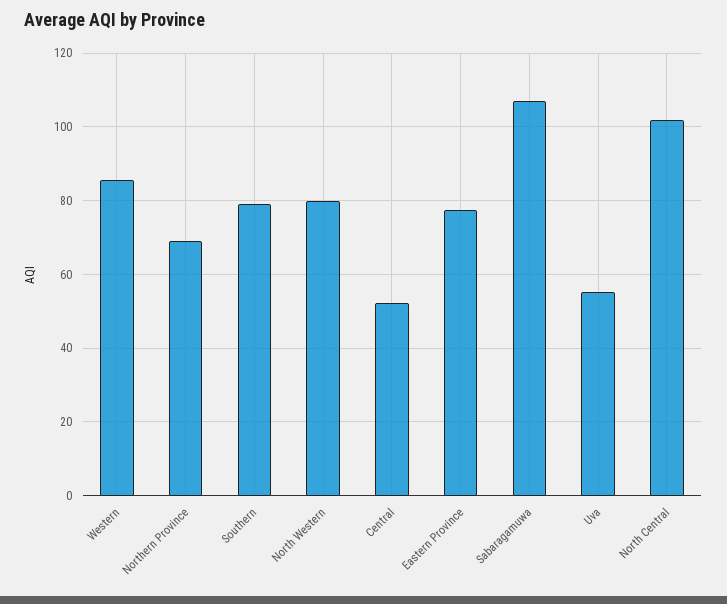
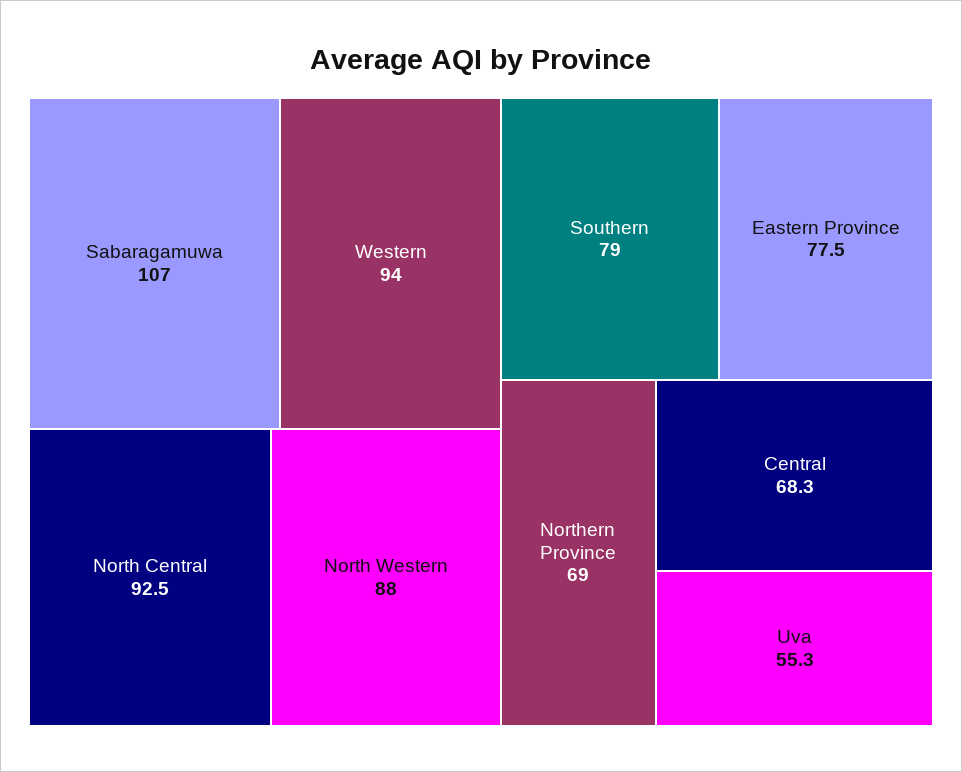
  {
-   "Western": 86,
+   "Western": 94,
    "Northern Province": 69,
    "Southern": 79,
-   "North Western": 80,
+   "North Western": 88,
-   "Central": 52,
+   "Central": 68.3,
    "Eastern Province": 77.5,
    "Sabaragamuwa": 107,
    "Uva": 55.3,
-   "North Central": 102
+   "North Central": 92.5
  }

